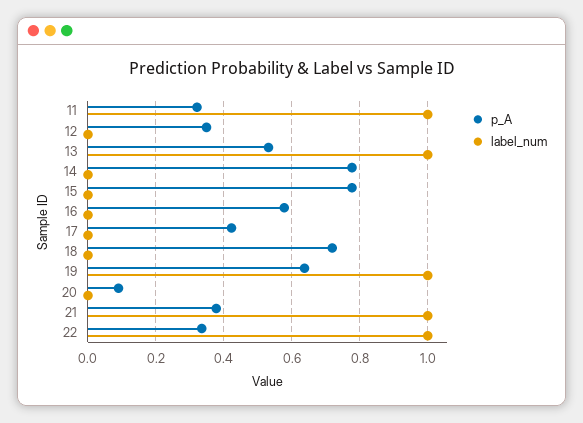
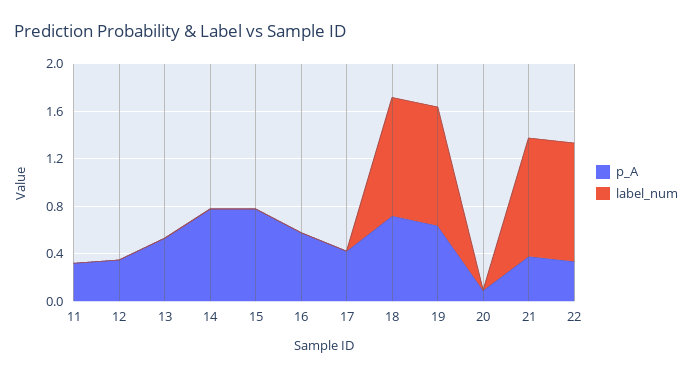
  {
    "p_A": {
      "11": 0.32,
      "12": 0.34,
      "13": 0.54,
      "14": 0.78,
      "15": 0.78,
      "16": 0.58,
      "17": 0.42,
      "18": 0.72,
      "19": 0.64,
      "20": 0.1,
      "21": 0.38,
      "22": 0.34
    },
    "label_num": {
-     "11": 1,
+     "11": 0,
      "12": 0,
-     "13": 1,
+     "13": 0,
      "14": 0,
      "15": 0,
      "16": 0,
      "17": 0,
-     "18": 0,
+     "18": 1,
      "19": 1,
      "20": 0,
      "21": 1,
      "22": 1
    }
  }

